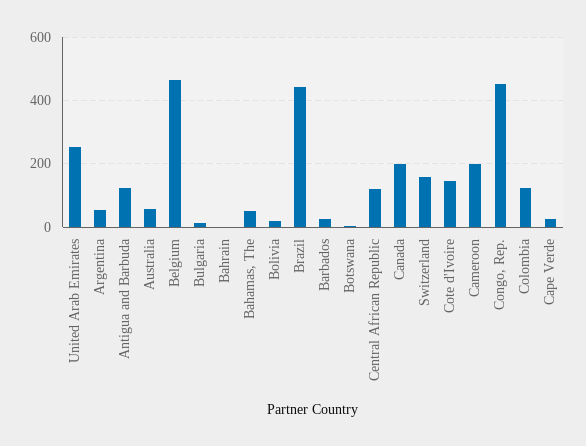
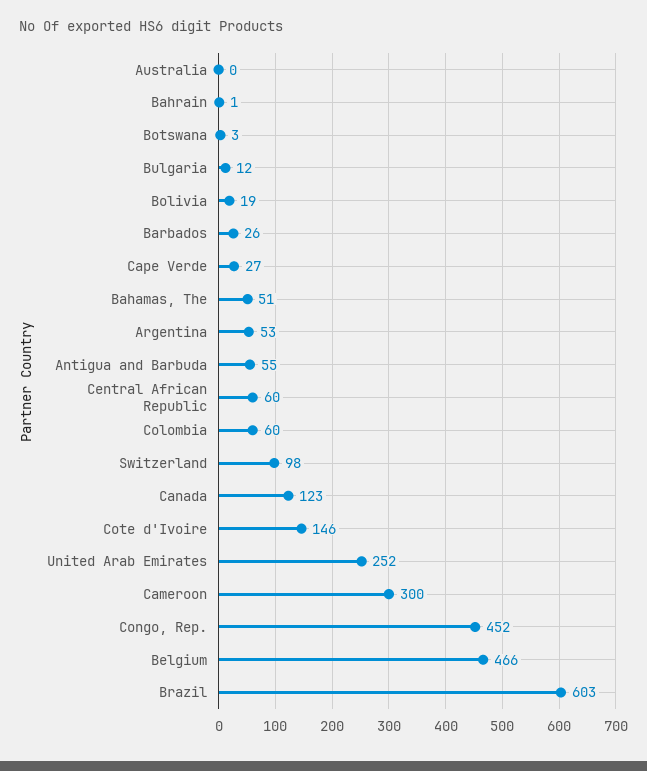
  {
    "United Arab Emirates": 252,
    "Argentina": 53,
-   "Antigua and Barbuda": 120,
+   "Antigua and Barbuda": 55,
-   "Australia": 60,
+   "Australia": 0,
    "Belgium": 466,
    "Bulgaria": 12,
    "Bahrain": 1,
    "Bahamas, The": 51,
    "Bolivia": 19,
-   "Brazil": 440,
+   "Brazil": 603,
    "Barbados": 26,
    "Botswana": 3,
-   "Central African Republic": 120,
+   "Central African Republic": 60,
-   "Canada": 200,
+   "Canada": 123,
-   "Switzerland": 160,
+   "Switzerland": 98,
    "Cote d'Ivoire": 146,
-   "Cameroon": 200,
+   "Cameroon": 300,
    "Congo, Rep.": 452,
-   "Colombia": 120,
+   "Colombia": 60,
    "Cape Verde": 27
  }

